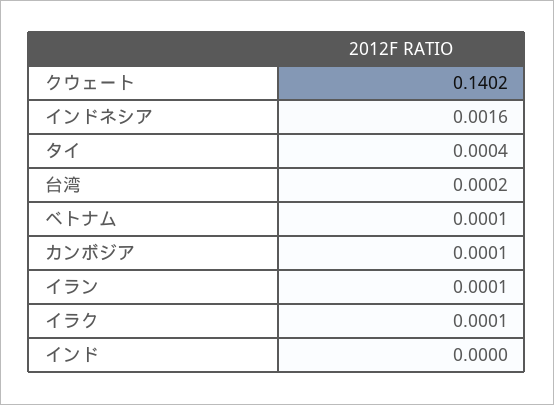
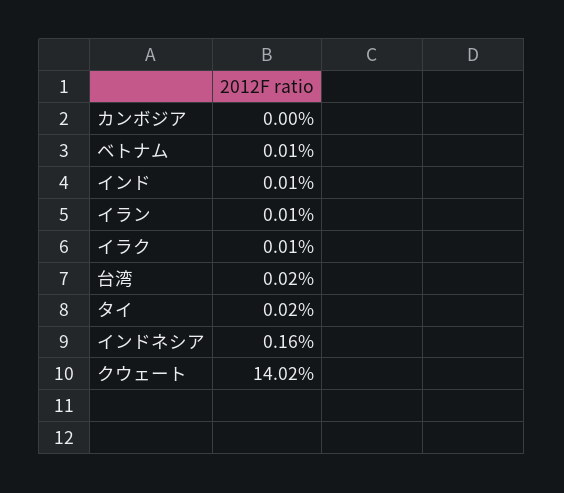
  {
    "クウェート": 0.1402,
    "インドネシア": 0.0016,
-   "タイ": 0.0004,
+   "タイ": 0.0002,
    "台湾": 0.0002,
    "ベトナム": 0.0001,
-   "カンボジア": 0.0001,
+   "カンボジア": 0,
    "イラン": 0.0001,
    "イラク": 0.0001,
-   "インド": 0
+   "インド": 0.0001
  }

